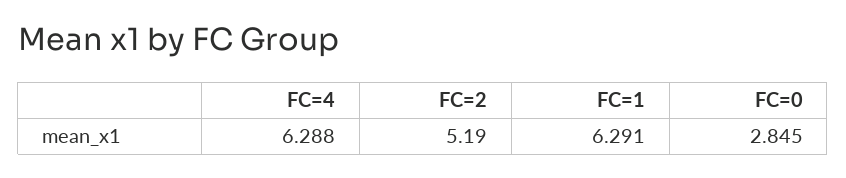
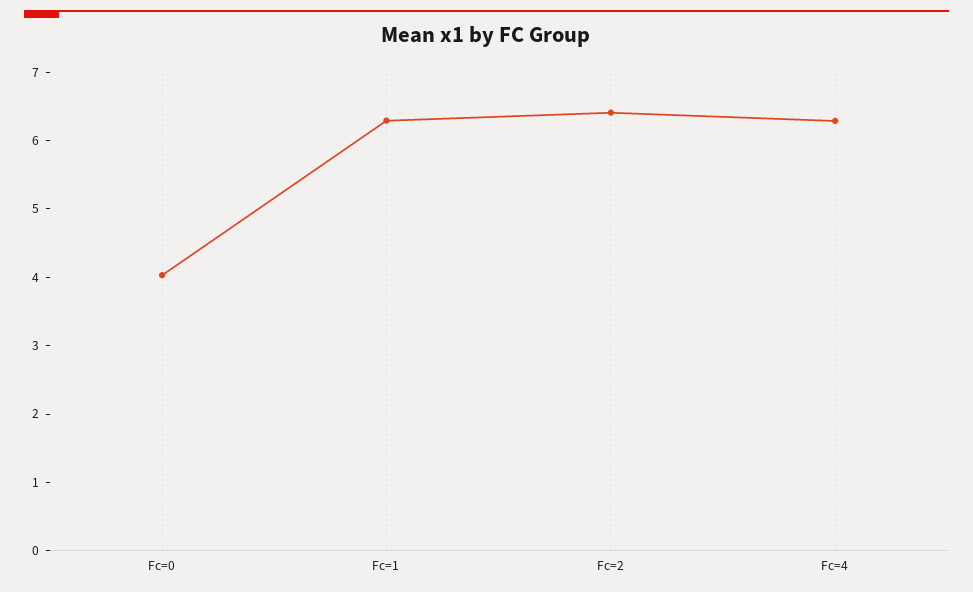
  {
    "FC=4": 6.288,
-   "FC=2": 5.19,
+   "FC=2": 6.4,
    "FC=1": 6.291,
-   "FC=0": 2.845
+   "FC=0": 4
  }

